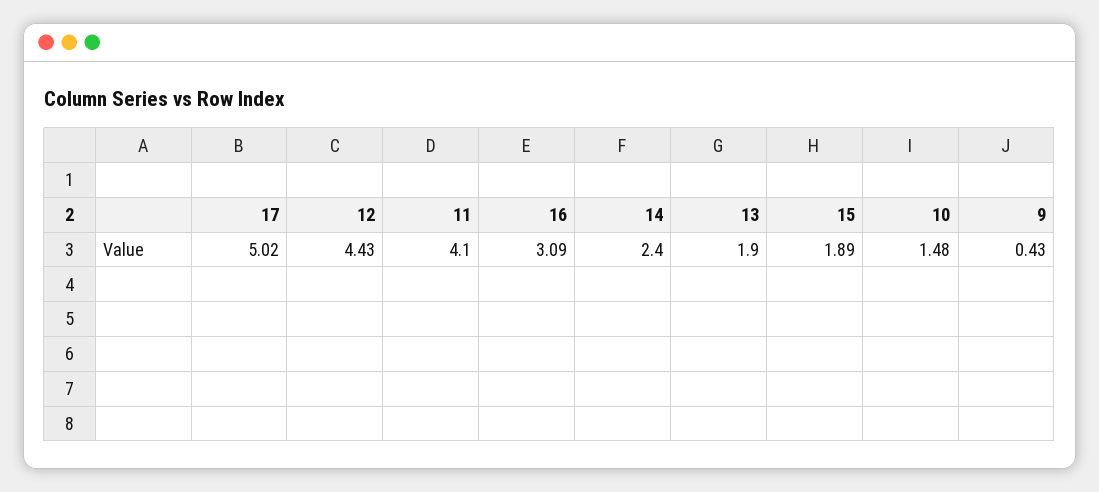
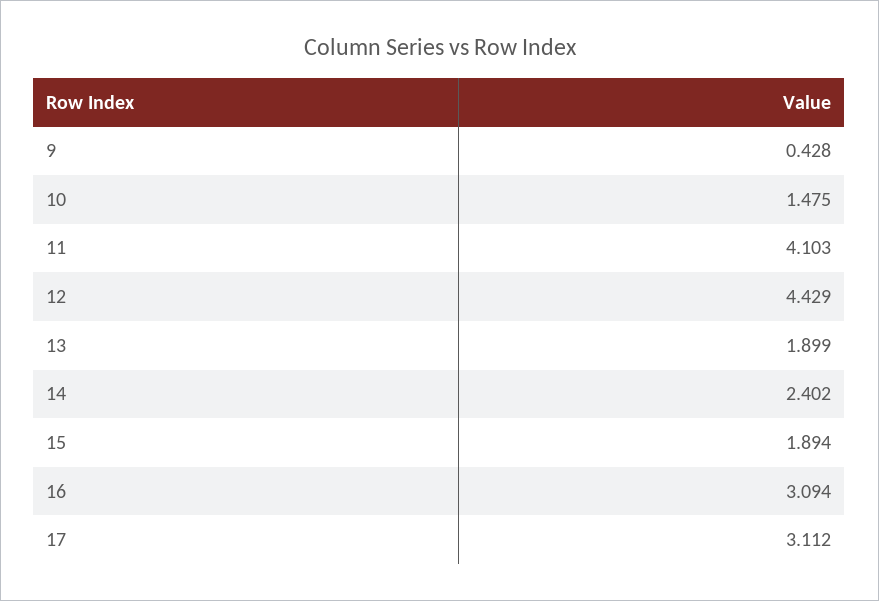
  {
-   "17": 5.02,
+   "17": 3.112,
    "12": 4.429,
    "11": 4.103,
    "16": 3.094,
    "14": 2.402,
    "13": 1.899,
    "15": 1.894,
    "10": 1.475,
    "9": 0.428
  }

